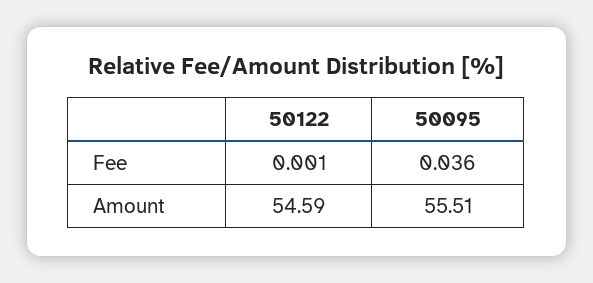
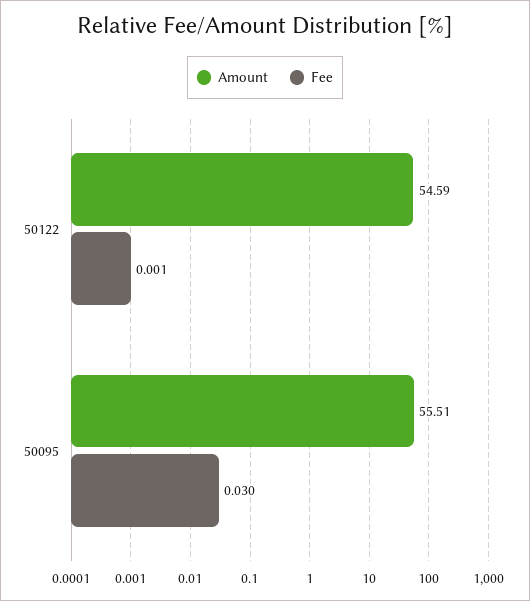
  {
    "Fee": {
      "50122": 0.001,
-     "50095": 0.036
+     "50095": 0.03
    },
    "Amount": {
      "50122": 54.59,
      "50095": 55.51
    }
  }

